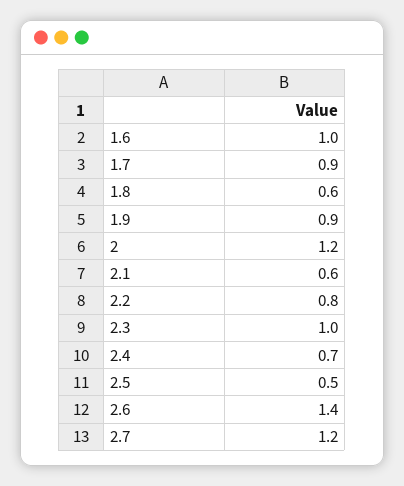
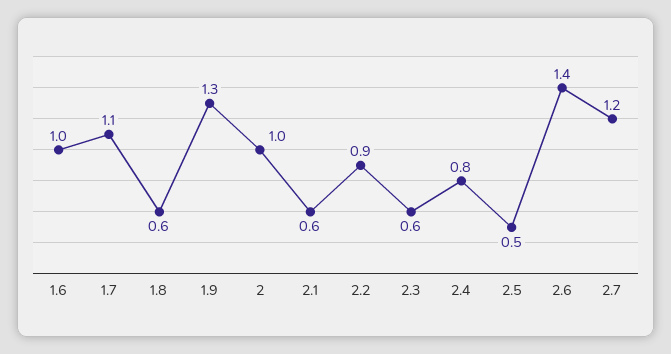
  {
    "1.6": 1,
-   "1.7": 0.9,
+   "1.7": 1.1,
    "1.8": 0.6,
-   "1.9": 0.9,
+   "1.9": 1.3,
-   "2": 1.2,
+   "2": 1,
    "2.1": 0.6,
-   "2.2": 0.8,
+   "2.2": 0.9,
-   "2.3": 1,
+   "2.3": 0.6,
-   "2.4": 0.7,
+   "2.4": 0.8,
    "2.5": 0.5,
    "2.6": 1.4,
    "2.7": 1.2
  }

